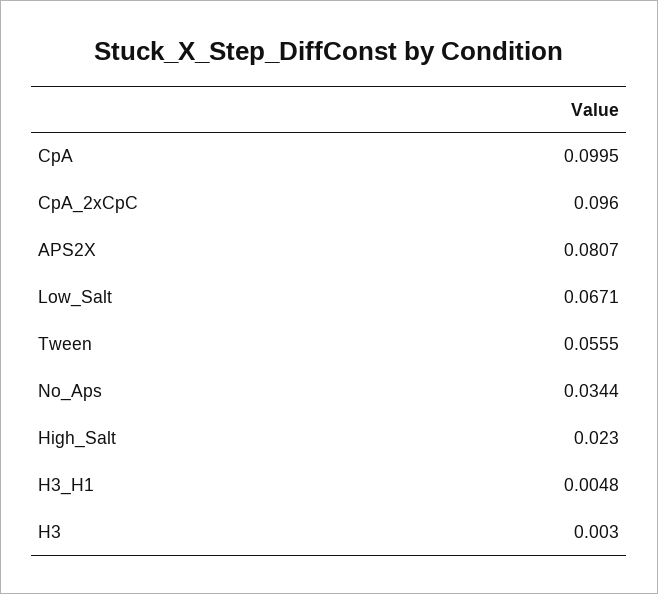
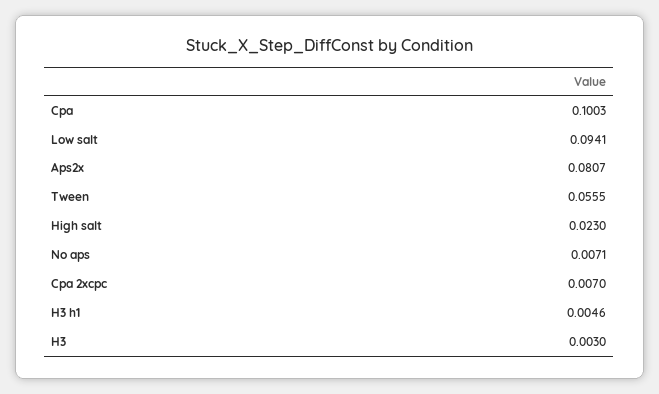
  {
-   "CpA": 0.0995,
+   "CpA": 0.1003,
-   "CpA_2xCpC": 0.096,
+   "CpA_2xCpC": 0.007,
    "APS2X": 0.0807,
-   "Low_Salt": 0.0671,
+   "Low_Salt": 0.0941,
    "Tween": 0.0555,
-   "No_Aps": 0.0344,
+   "No_Aps": 0.0071,
    "High_Salt": 0.023,
-   "H3_H1": 0.0048,
+   "H3_H1": 0.0046,
    "H3": 0.003
  }

